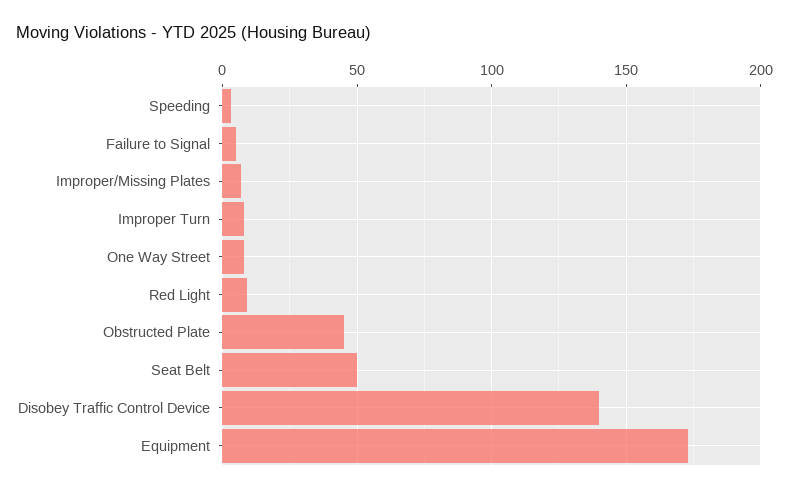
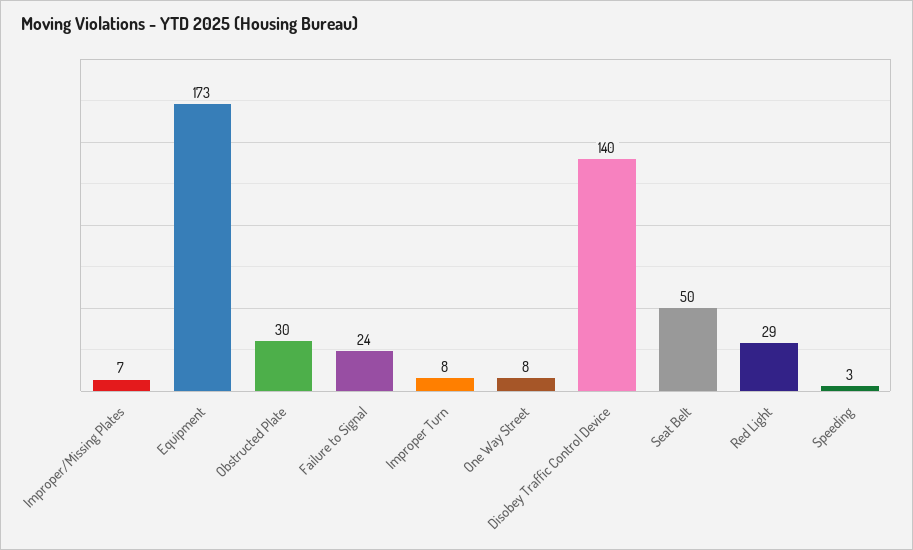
  {
    "Speeding": 3,
-   "Failure to Signal": 5,
+   "Failure to Signal": 24,
    "Improper/Missing Plates": 7,
    "Improper Turn": 8,
    "One Way Street": 8,
-   "Red Light": 10,
+   "Red Light": 29,
-   "Obstructed Plate": 45,
+   "Obstructed Plate": 30,
    "Seat Belt": 50,
    "Disobey Traffic Control Device": 140,
    "Equipment": 173
  }

